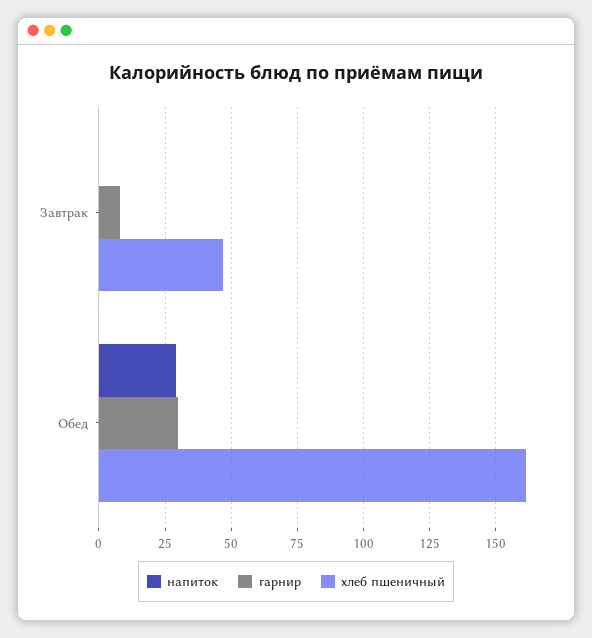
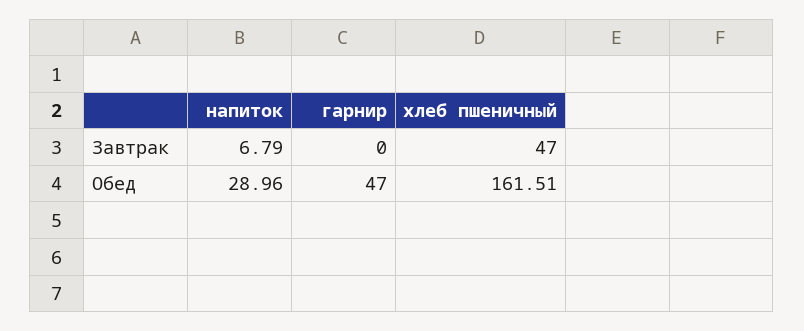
  {
    "напиток": {
-     "Завтрак": 0,
+     "Завтрак": 6.79,
      "Обед": 28.96
    },
    "гарнир": {
-     "Завтрак": 7.5,
+     "Завтрак": 0,
-     "Обед": 30
+     "Обед": 47
    },
    "хлеб пшеничный": {
      "Завтрак": 47,
      "Обед": 161.51
    }
  }

